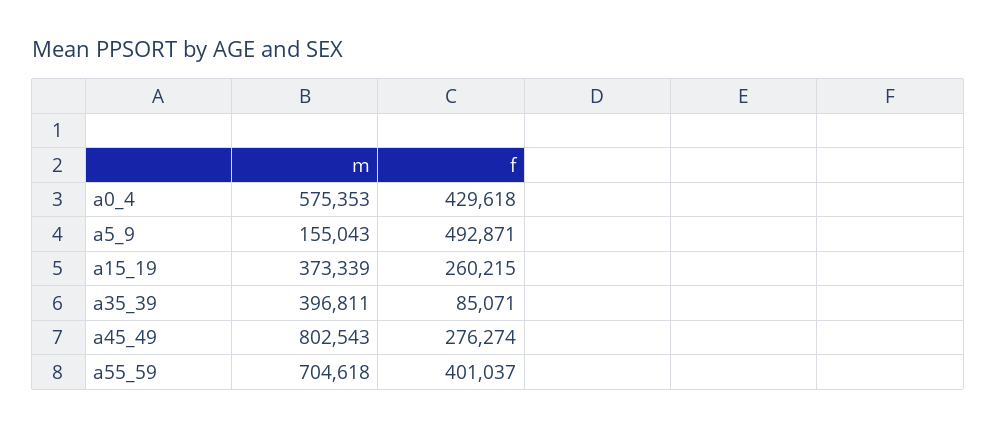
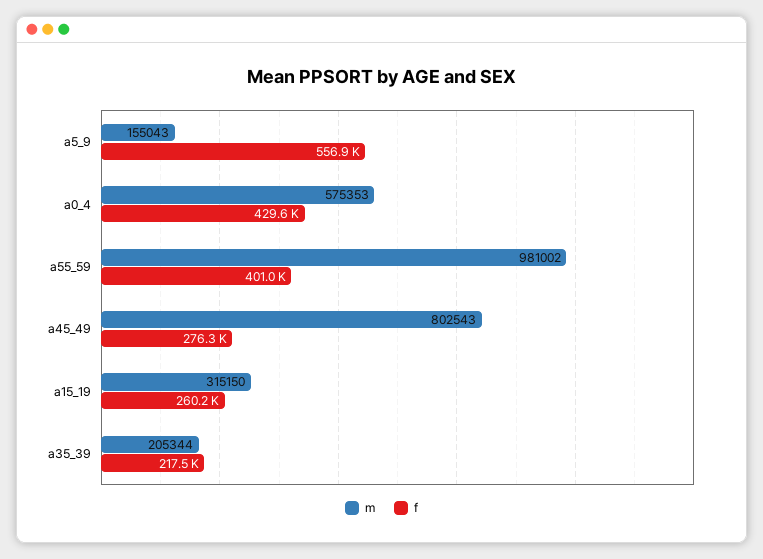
  {
    "m": {
      "a0_4": 575353,
      "a5_9": 155043,
-     "a15_19": 373339,
+     "a15_19": 315150,
-     "a35_39": 396811,
+     "a35_39": 205344,
      "a45_49": 802543,
-     "a55_59": 704618
+     "a55_59": 981002
    },
    "f": {
      "a0_4": 429618,
-     "a5_9": 492871,
+     "a5_9": 556900,
      "a15_19": 260215,
-     "a35_39": 85071,
+     "a35_39": 217500,
      "a45_49": 276274,
      "a55_59": 401037
    }
  }

